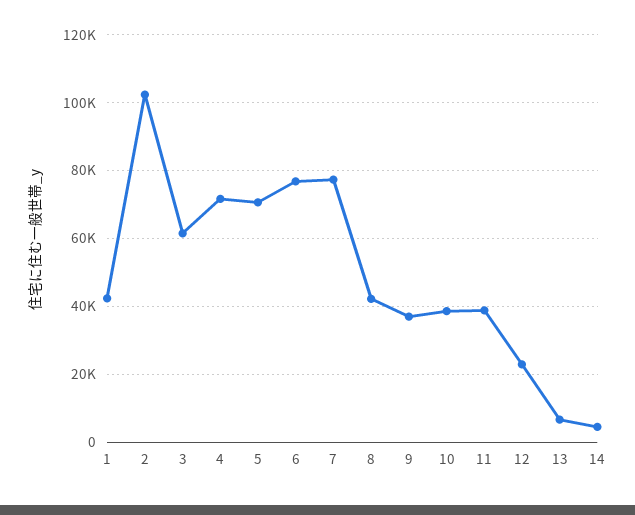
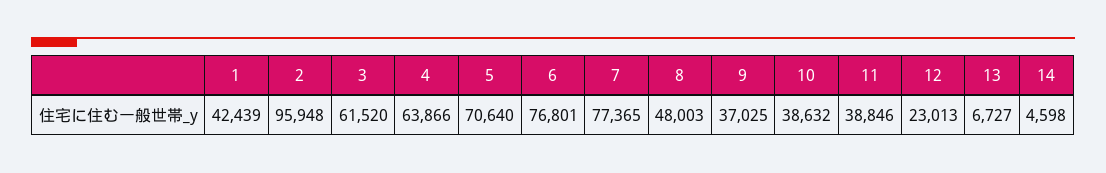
  {
    "1": 42439,
-   "2": 102000,
+   "2": 95948,
    "3": 61520,
-   "4": 72000,
+   "4": 63866,
    "5": 70640,
    "6": 76801,
    "7": 77365,
-   "8": 42000,
+   "8": 48003,
    "9": 37025,
    "10": 38632,
    "11": 38846,
    "12": 23013,
    "13": 6727,
    "14": 4598
  }

